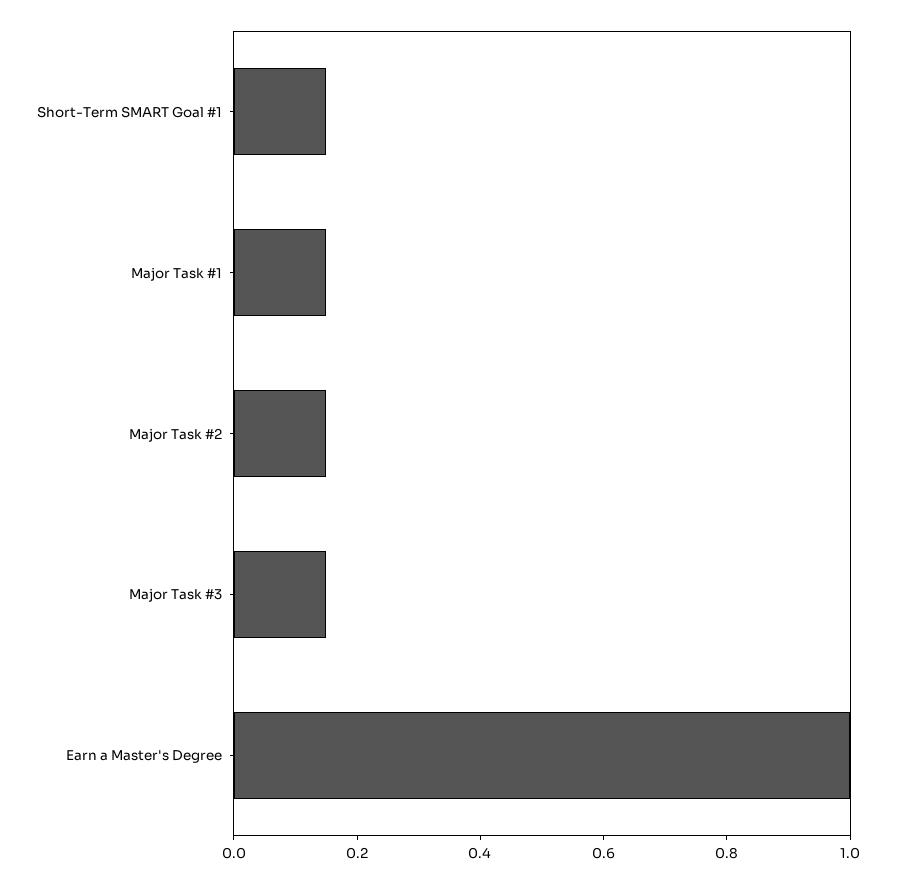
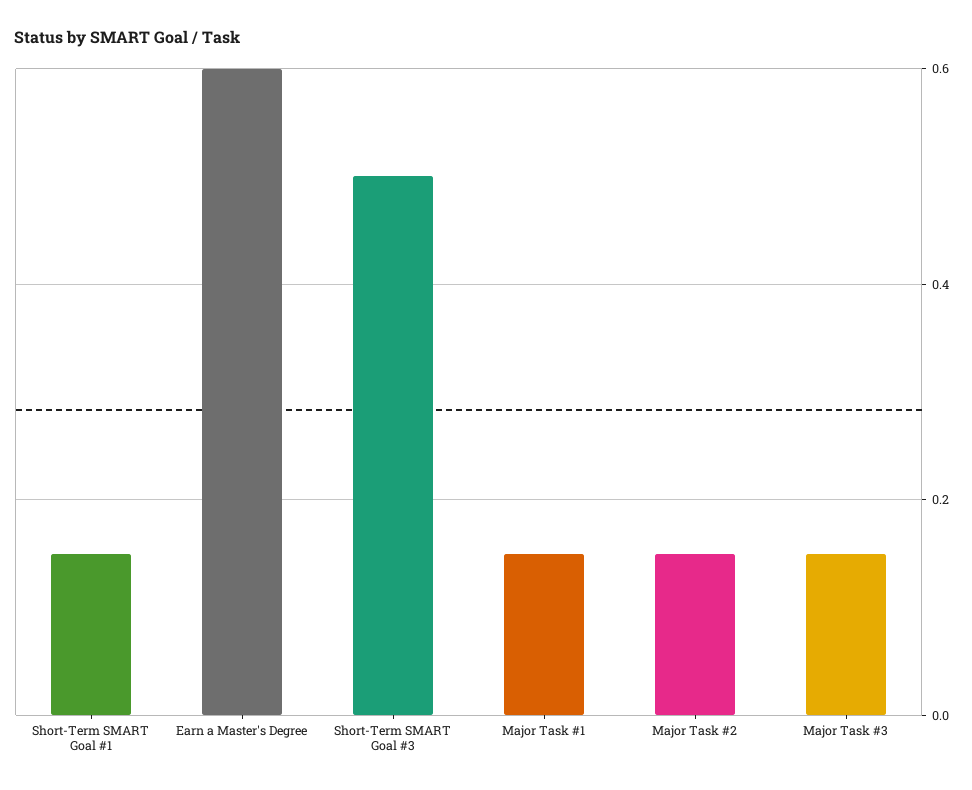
  {
    "Short-Term SMART Goal #1": 0.15,
    "Major Task #1": 0.15,
    "Major Task #2": 0.15,
    "Major Task #3": 0.15,
-   "Earn a Master's Degree": 1
+   "Earn a Master's Degree": 0.6,
+   "Short-Term SMART Goal #3": 0.5
  }

